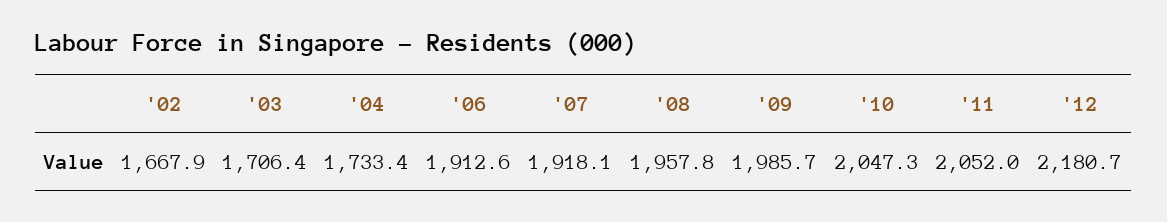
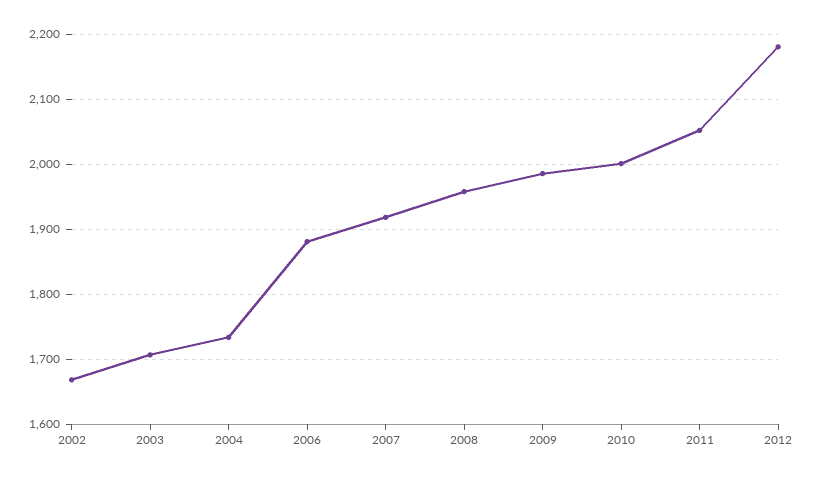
  {
    "'02": 1667.9,
    "'03": 1706.4,
    "'04": 1733.4,
-   "'06": 1912.6,
+   "'06": 1880,
    "'07": 1918.1,
    "'08": 1957.8,
    "'09": 1985.7,
-   "'10": 2047.3,
+   "'10": 2000,
    "'11": 2052,
    "'12": 2180.7
  }

